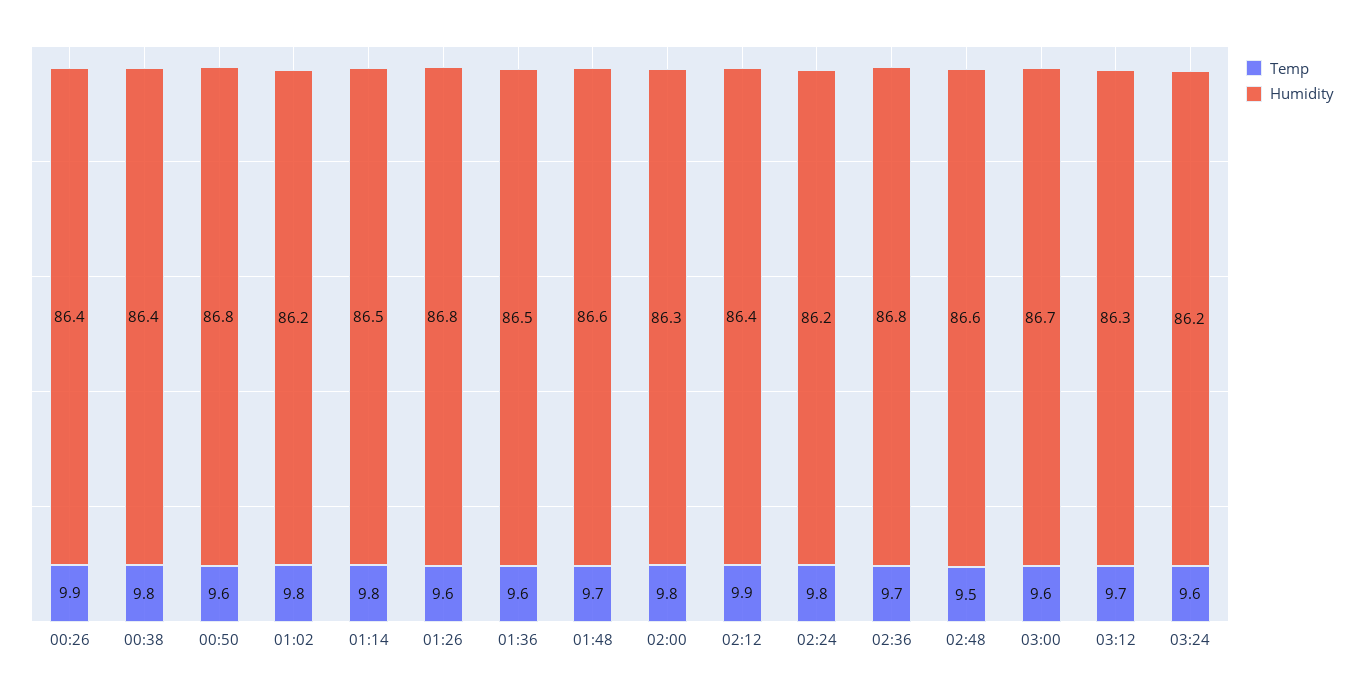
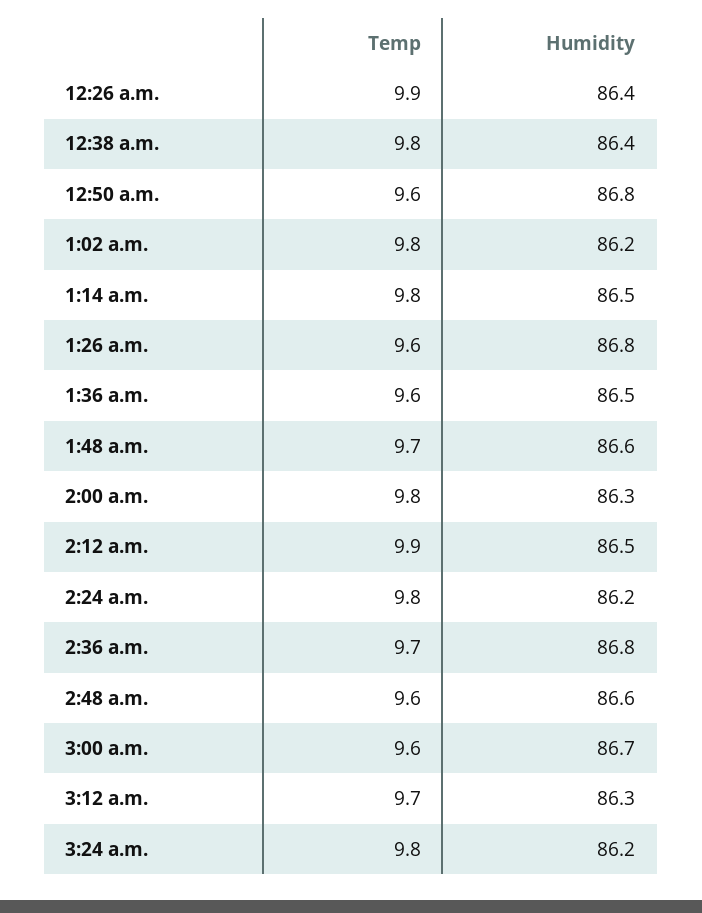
  {
    "Temp": {
      "00:26": 9.9,
      "00:38": 9.8,
      "00:50": 9.6,
      "01:02": 9.8,
      "01:14": 9.8,
      "01:26": 9.6,
      "01:36": 9.6,
      "01:48": 9.7,
      "02:00": 9.8,
      "02:12": 9.9,
      "02:24": 9.8,
      "02:36": 9.7,
-     "02:48": 9.5,
+     "02:48": 9.6,
      "03:00": 9.6,
      "03:12": 9.7,
-     "03:24": 9.6
+     "03:24": 9.8
    },
    "Humidity": {
      "00:26": 86.4,
      "00:38": 86.4,
      "00:50": 86.8,
      "01:02": 86.2,
      "01:14": 86.5,
      "01:26": 86.8,
      "01:36": 86.5,
      "01:48": 86.6,
      "02:00": 86.3,
-     "02:12": 86.4,
+     "02:12": 86.5,
      "02:24": 86.2,
      "02:36": 86.8,
      "02:48": 86.6,
      "03:00": 86.7,
      "03:12": 86.3,
      "03:24": 86.2
    }
  }

